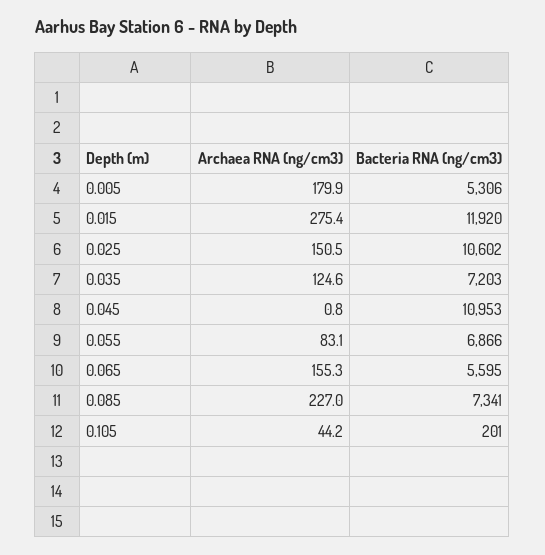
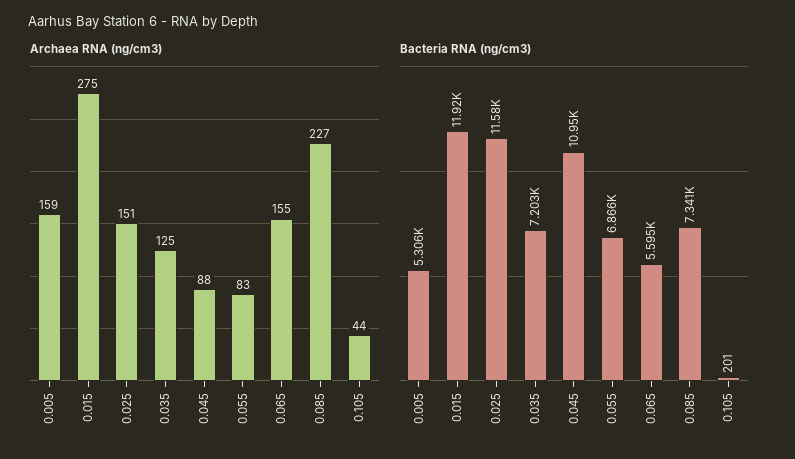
  {
    "Archaea RNA (ng/cm3)": {
-     "0.005": 179.9,
+     "0.005": 159,
      "0.015": 275.4,
      "0.025": 150.5,
      "0.035": 124.6,
-     "0.045": 0.8,
+     "0.045": 88,
      "0.055": 83.1,
      "0.065": 155.3,
      "0.085": 227,
      "0.105": 44.2
    },
    "Bacteria RNA (ng/cm3)": {
      "0.005": 5306,
      "0.015": 11920,
-     "0.025": 10602,
+     "0.025": 11580,
      "0.035": 7203,
      "0.045": 10953,
      "0.055": 6866,
      "0.065": 5595,
      "0.085": 7341,
      "0.105": 201
    }
  }

